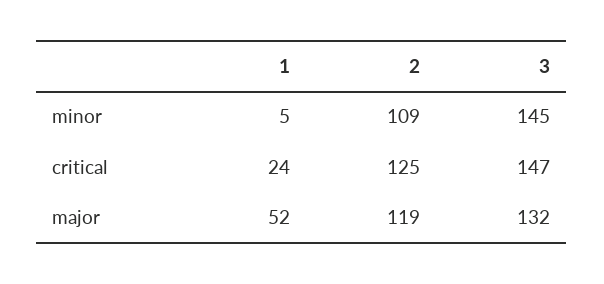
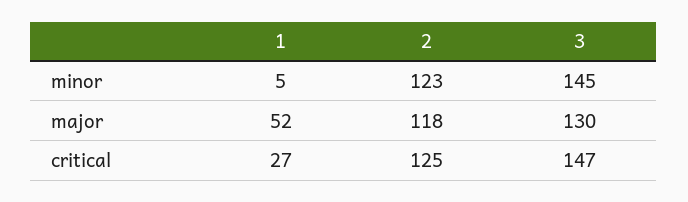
  {
    "1": {
      "minor": 5,
-     "critical": 24,
+     "critical": 27,
      "major": 52
    },
    "2": {
-     "minor": 109,
+     "minor": 123,
      "critical": 125,
-     "major": 119
+     "major": 118
    },
    "3": {
      "minor": 145,
      "critical": 147,
-     "major": 132
+     "major": 130
    }
  }

